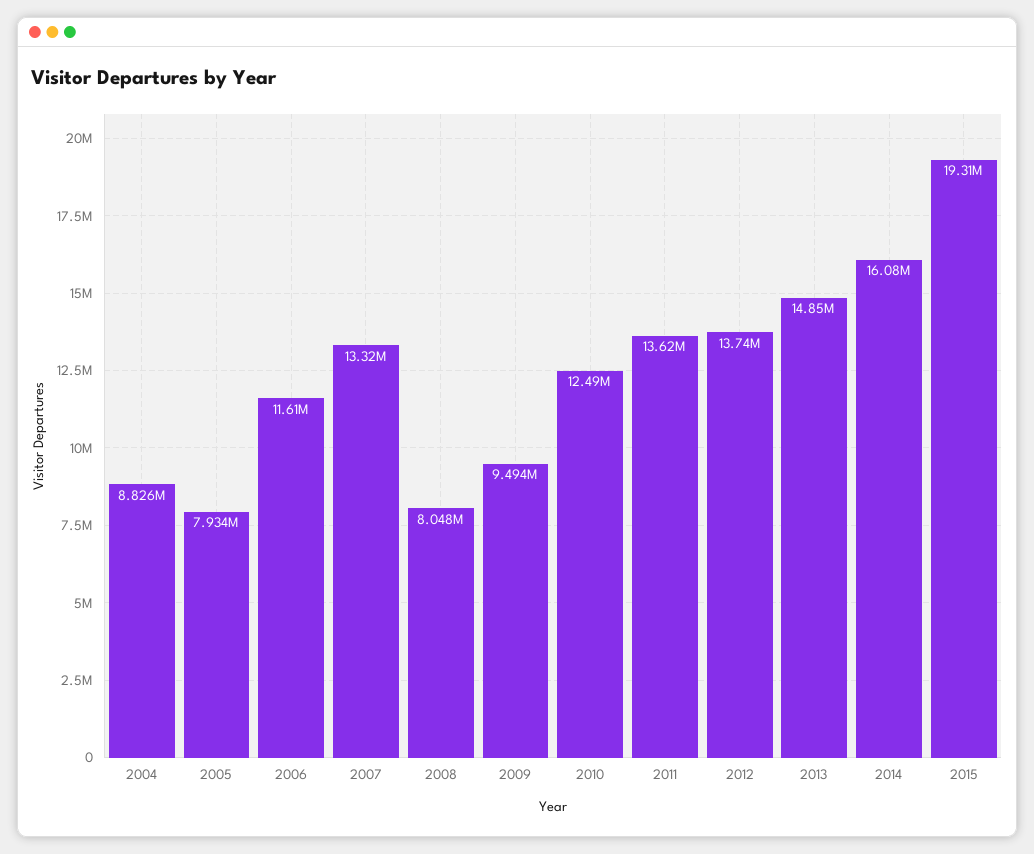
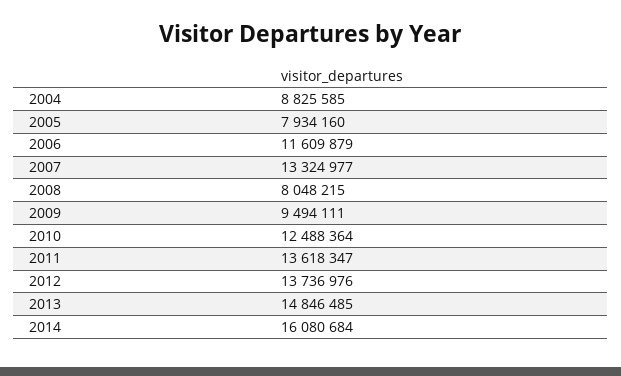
  {
    "2004": 8825585,
    "2005": 7934160,
    "2006": 11609879,
    "2007": 13324977,
    "2008": 8048215,
    "2009": 9494111,
    "2010": 12488364,
    "2011": 13618347,
    "2012": 13736976,
    "2013": 14846485,
-   "2014": 16080684,
+   "2014": 16080684
-   "2015": 19310000
  }

